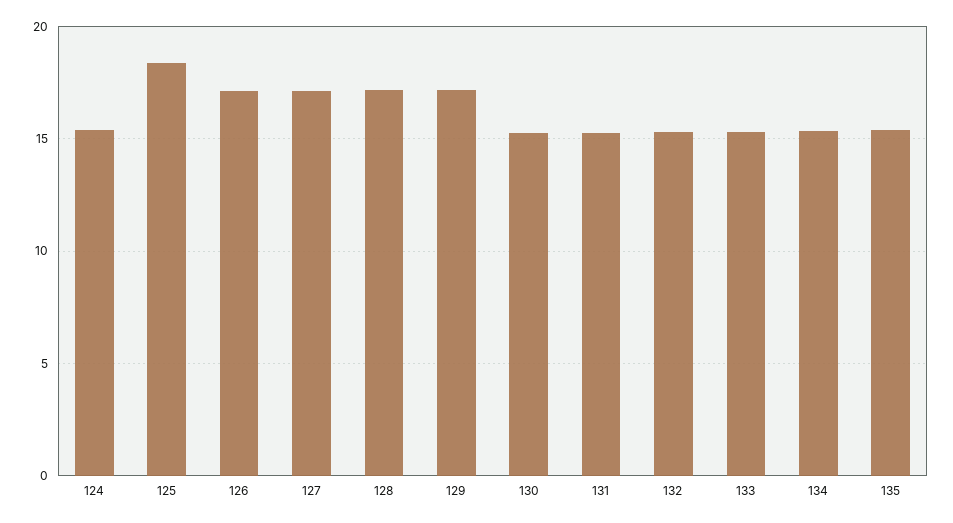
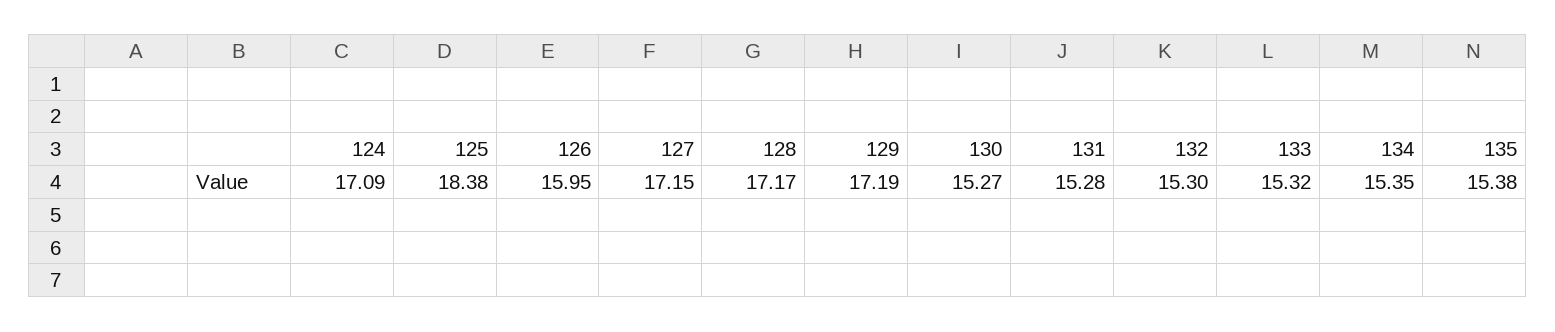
  {
-   "124": 15.5,
+   "124": 17.09,
    "125": 18.38,
-   "126": 17,
+   "126": 15.95,
    "127": 17.15,
    "128": 17.17,
    "129": 17.19,
    "130": 15.27,
    "131": 15.28,
    "132": 15.3,
    "133": 15.32,
    "134": 15.35,
    "135": 15.38
  }

